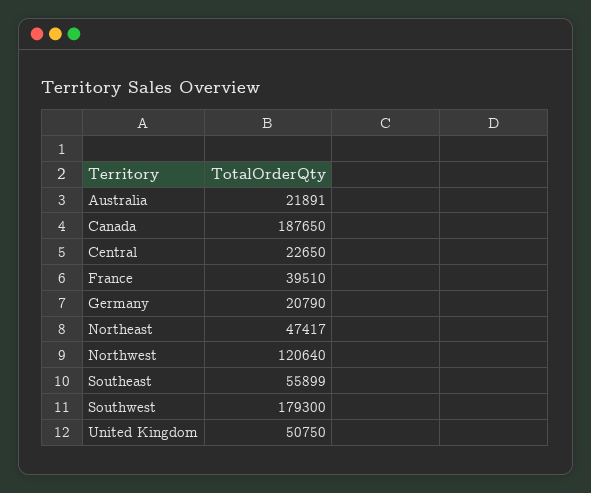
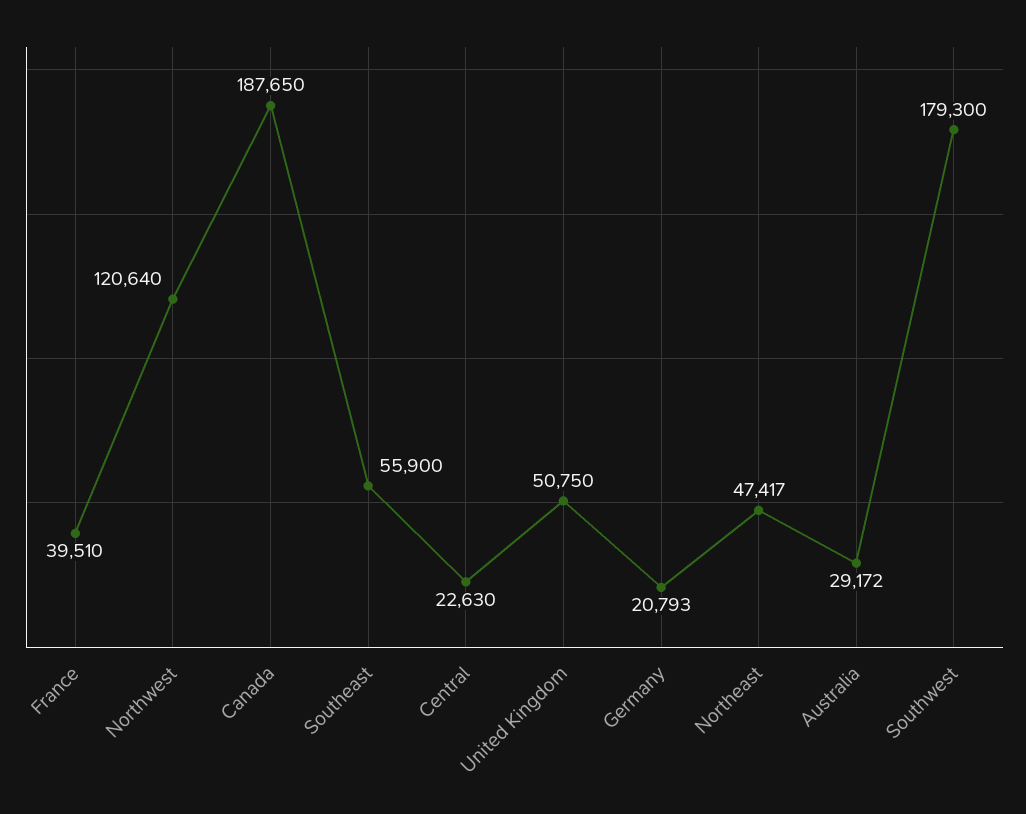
  {
-   "Australia": 21891,
+   "Australia": 29172,
    "Canada": 187650,
-   "Central": 22650,
+   "Central": 22630,
    "France": 39510,
-   "Germany": 20790,
+   "Germany": 20793,
    "Northeast": 47417,
    "Northwest": 120640,
-   "Southeast": 55899,
+   "Southeast": 55900,
    "Southwest": 179300,
    "United Kingdom": 50750
  }

